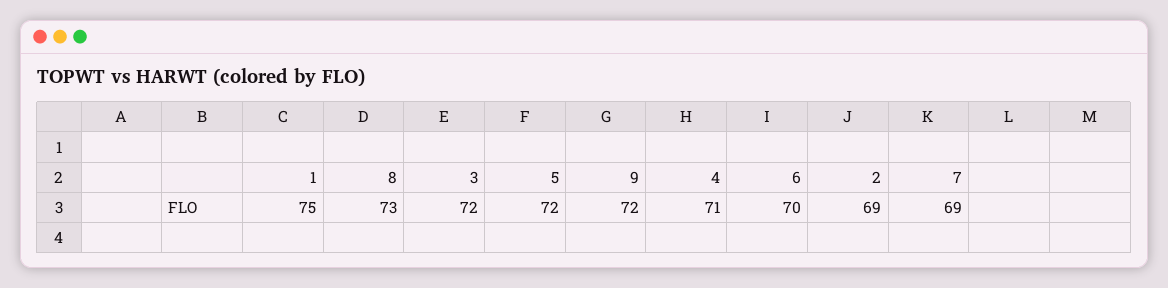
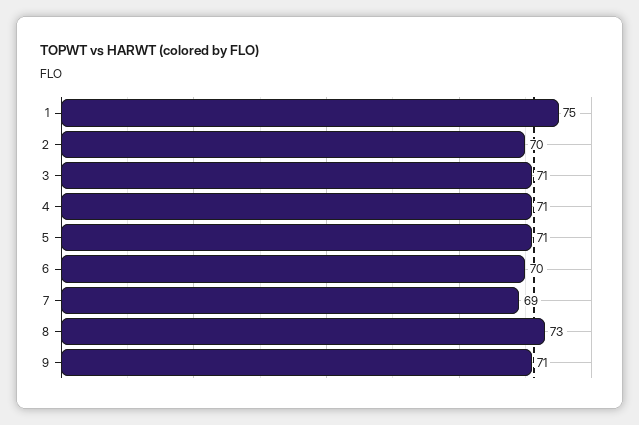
  {
    "1": 75,
    "8": 73,
-   "3": 72,
+   "3": 71,
-   "5": 72,
+   "5": 71,
-   "9": 72,
+   "9": 71,
    "4": 71,
    "6": 70,
-   "2": 69,
+   "2": 70,
    "7": 69
  }

